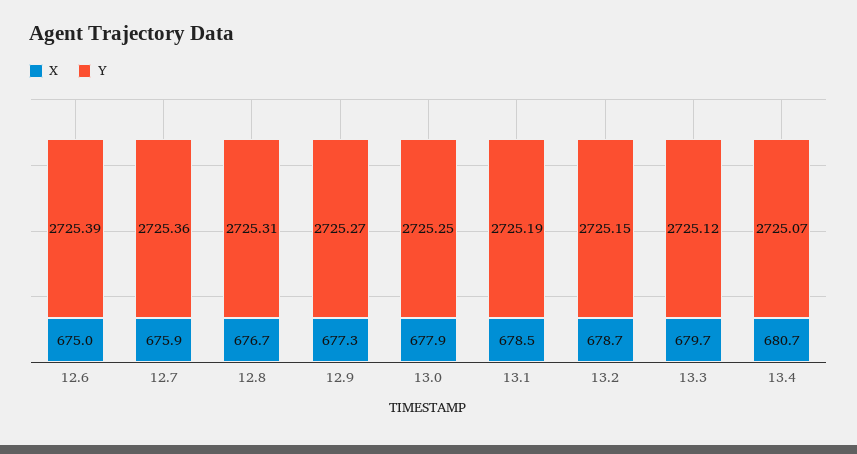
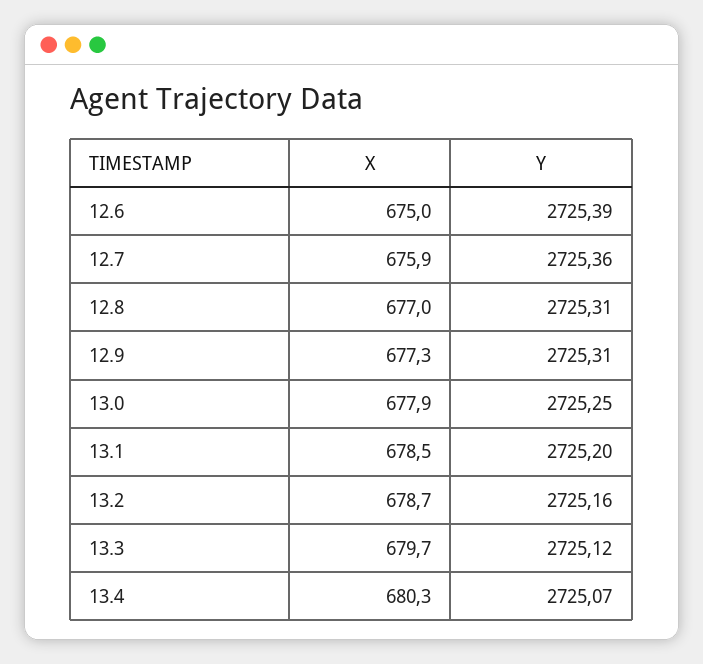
  {
    "X": {
      "12.6": 675,
      "12.7": 675.9,
-     "12.8": 676.7,
+     "12.8": 677,
      "12.9": 677.3,
      "13.0": 677.9,
      "13.1": 678.5,
      "13.2": 678.7,
      "13.3": 679.7,
-     "13.4": 680.7
+     "13.4": 680.3
    },
    "Y": {
      "12.6": 2725.39,
      "12.7": 2725.36,
      "12.8": 2725.31,
-     "12.9": 2725.27,
+     "12.9": 2725.31,
      "13.0": 2725.25,
-     "13.1": 2725.19,
+     "13.1": 2725.2,
-     "13.2": 2725.15,
+     "13.2": 2725.16,
      "13.3": 2725.12,
      "13.4": 2725.07
    }
  }

